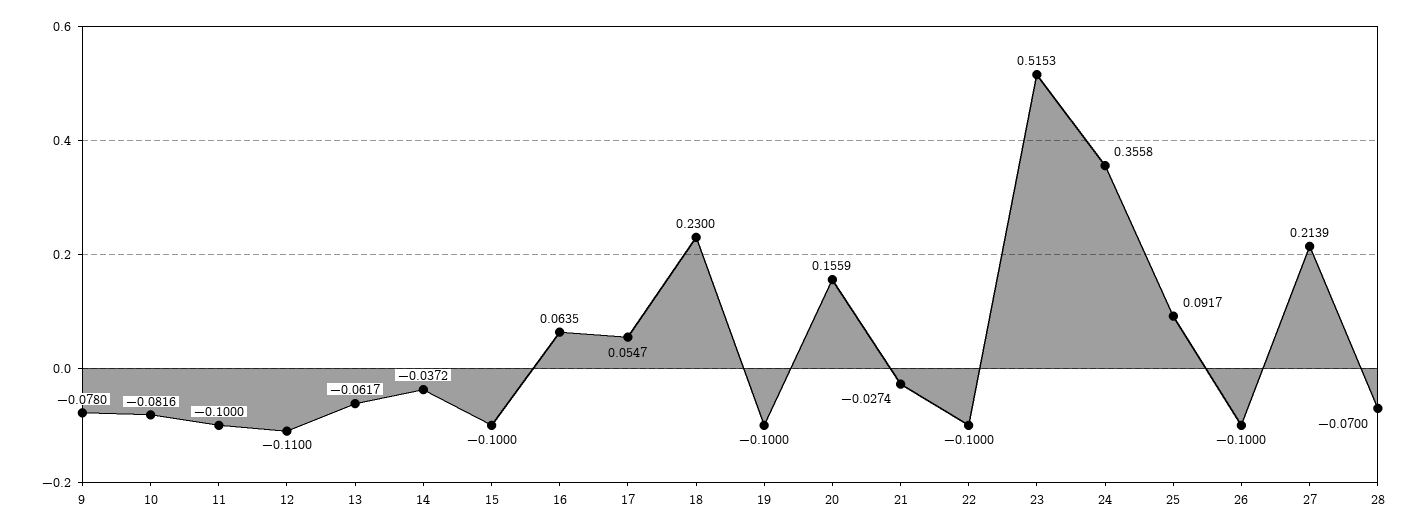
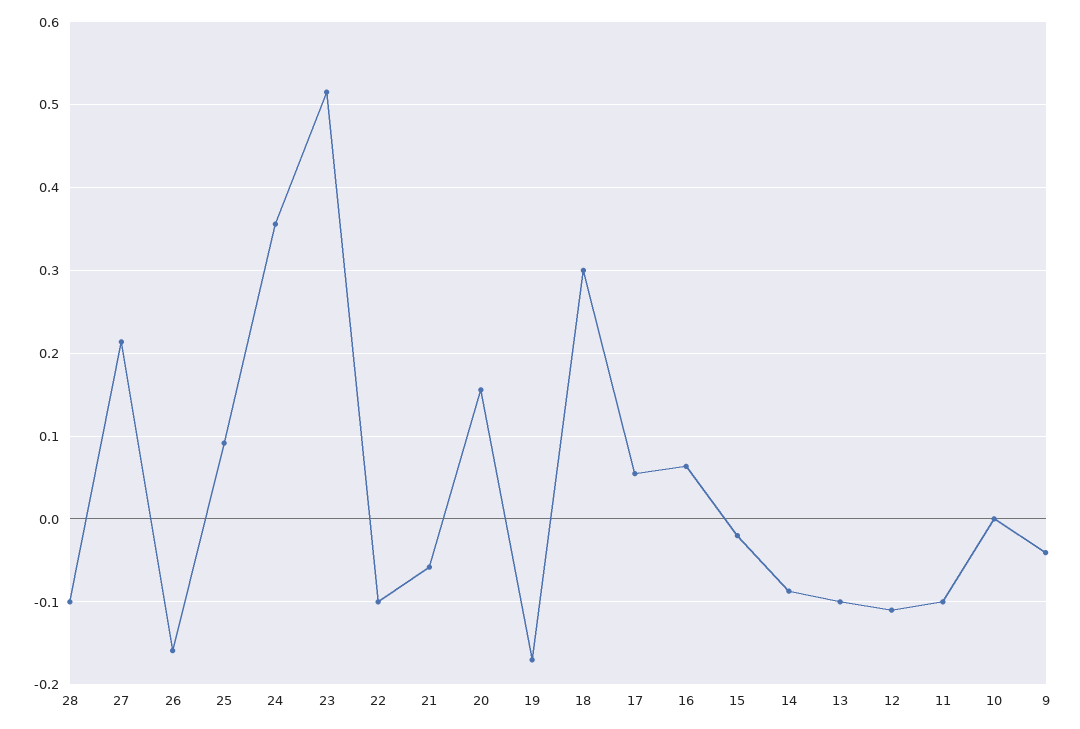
  {
-   "9": -0.078,
+   "9": -0.04,
-   "10": -0.0816,
+   "10": 0,
    "11": -0.1,
    "12": -0.11,
-   "13": -0.0617,
+   "13": -0.1,
-   "14": -0.0372,
+   "14": -0.09,
-   "15": -0.1,
+   "15": -0.02,
    "16": 0.0635,
    "17": 0.0547,
-   "18": 0.23,
+   "18": 0.3,
-   "19": -0.1,
+   "19": -0.17,
    "20": 0.1559,
-   "21": -0.0274,
+   "21": -0.06,
    "22": -0.1,
    "23": 0.5153,
    "24": 0.3558,
    "25": 0.0917,
-   "26": -0.1,
+   "26": -0.16,
    "27": 0.2139,
-   "28": -0.07
+   "28": -0.1
  }

